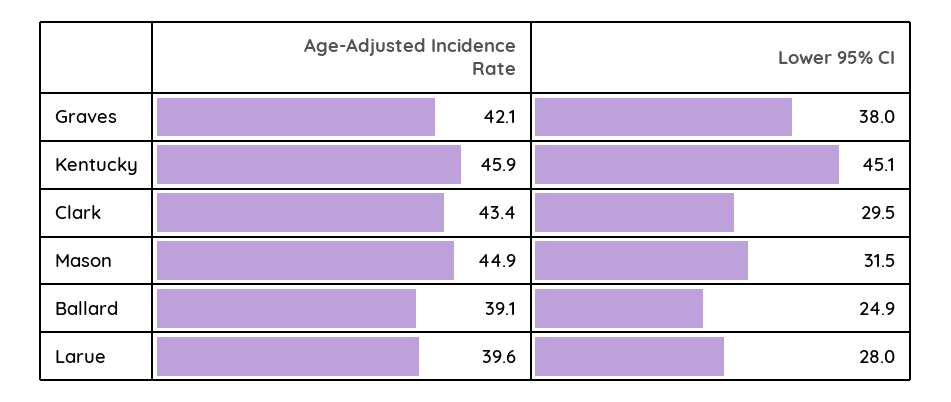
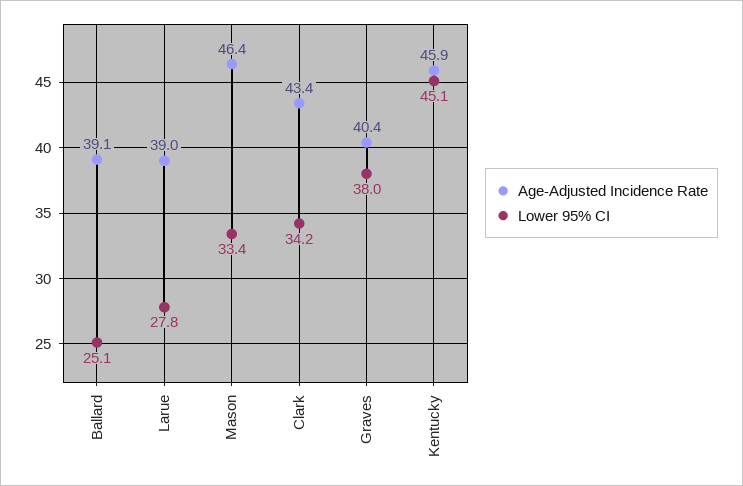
  {
    "Age-Adjusted Incidence Rate": {
-     "Graves": 42.1,
+     "Graves": 40.4,
      "Kentucky": 45.9,
      "Clark": 43.4,
-     "Mason": 44.9,
+     "Mason": 46.4,
      "Ballard": 39.1,
-     "Larue": 39.6
+     "Larue": 39
    },
    "Lower 95% CI": {
      "Graves": 38,
      "Kentucky": 45.1,
-     "Clark": 29.5,
+     "Clark": 34.2,
-     "Mason": 31.5,
+     "Mason": 33.4,
-     "Ballard": 24.9,
+     "Ballard": 25.1,
-     "Larue": 28
+     "Larue": 27.8
    }
  }

